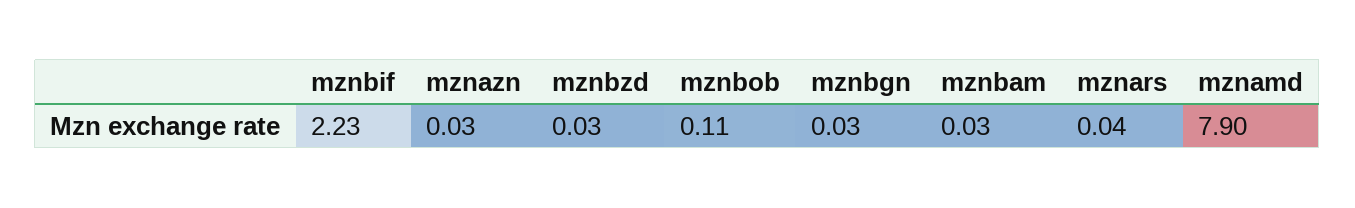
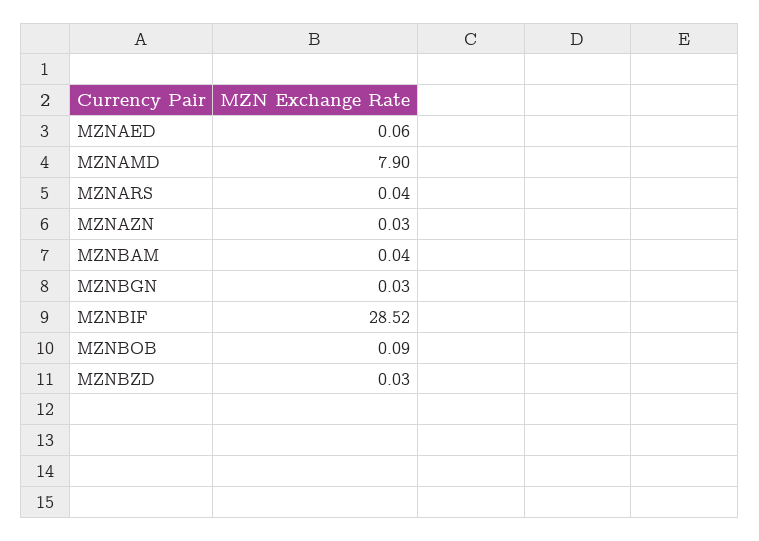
  {
-   "mznbif": 2.23,
+   "mznbif": 28.52,
    "mznazn": 0.03,
    "mznbzd": 0.03,
-   "mznbob": 0.11,
+   "mznbob": 0.09,
    "mznbgn": 0.03,
-   "mznbam": 0.03,
+   "mznbam": 0.04,
    "mznars": 0.04,
-   "mznamd": 7.9
+   "mznamd": 7.9,
+   "MZNAED": 0.06
  }

